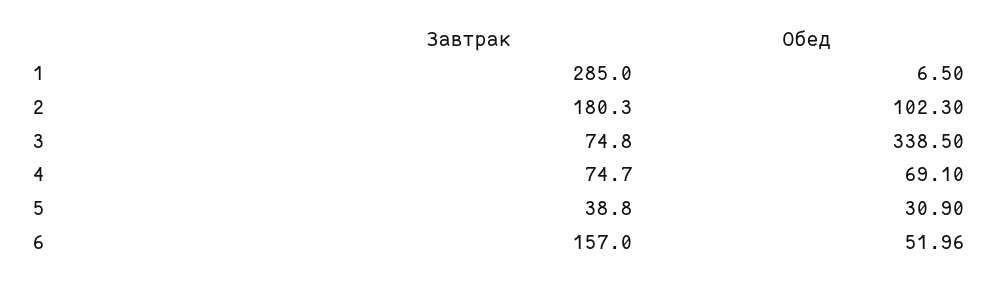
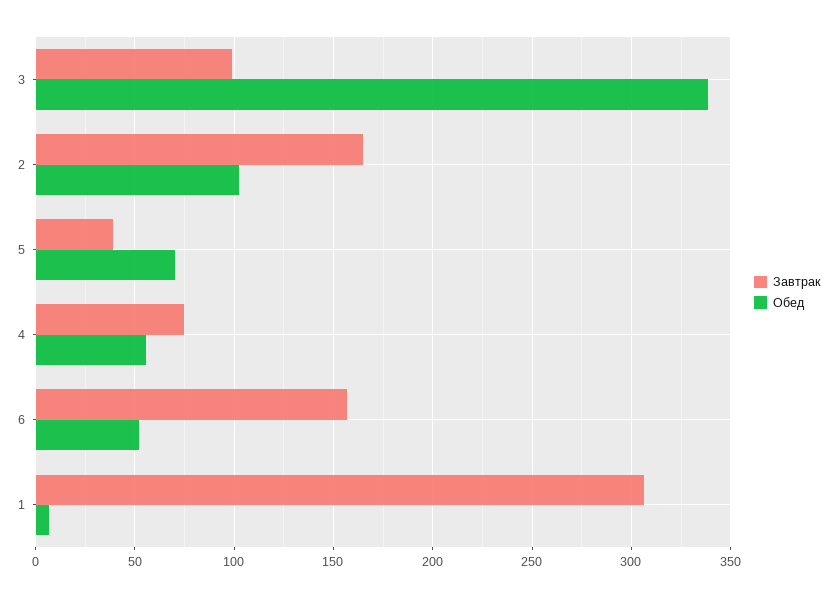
  {
    "Завтрак": {
-     "1": 285,
+     "1": 305,
-     "2": 180.3,
+     "2": 165,
-     "3": 74.8,
+     "3": 100,
      "4": 74.7,
      "5": 38.8,
      "6": 157
    },
    "Обед": {
      "1": 6.5,
      "2": 102.3,
      "3": 338.5,
-     "4": 69.1,
+     "4": 55,
-     "5": 30.9,
+     "5": 70,
      "6": 51.96
    }
  }

